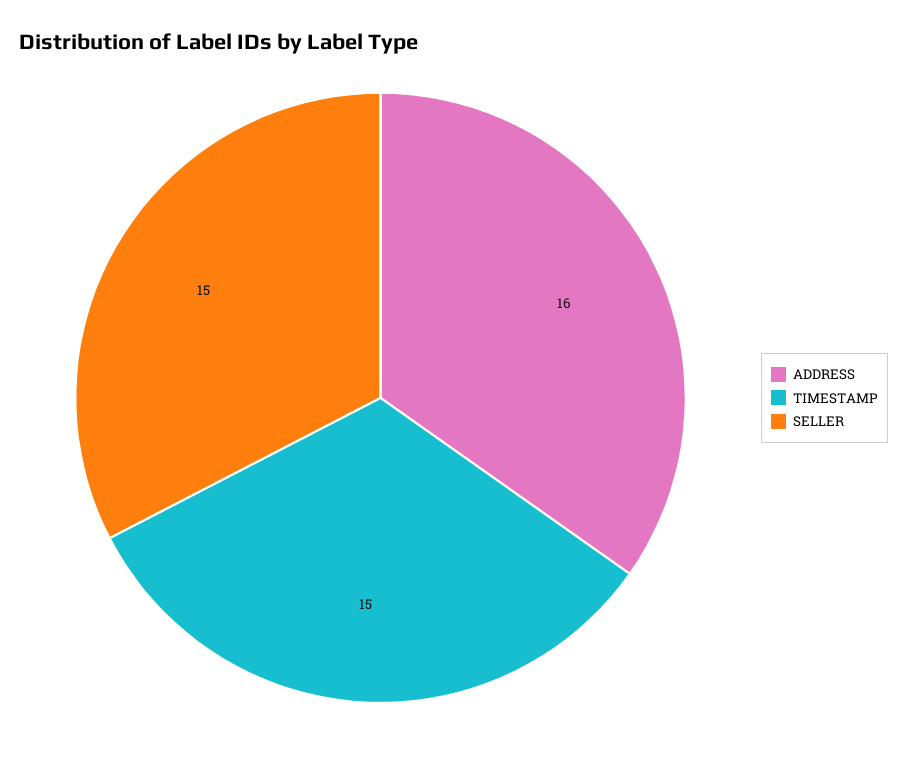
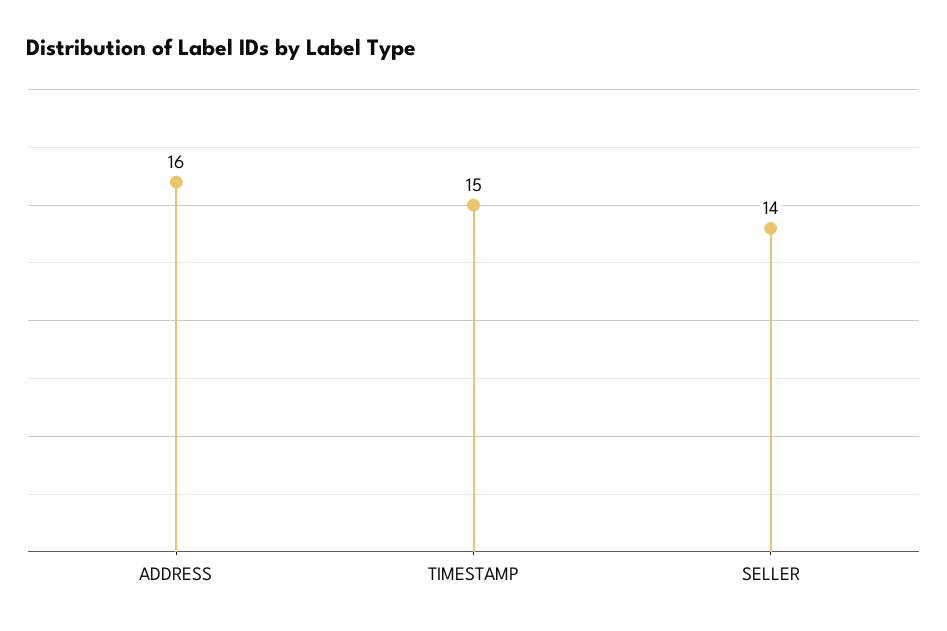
  {
    "ADDRESS": 16,
    "TIMESTAMP": 15,
-   "SELLER": 15
+   "SELLER": 14
  }

